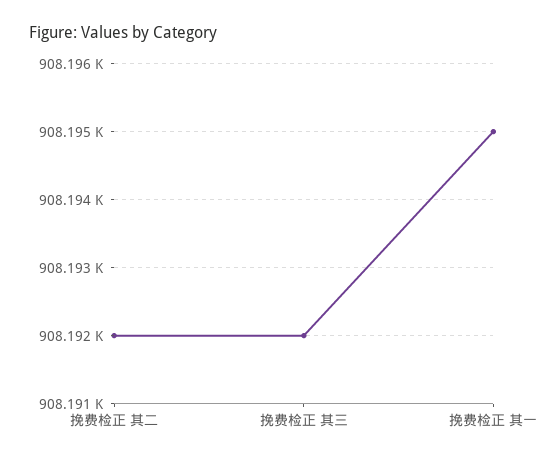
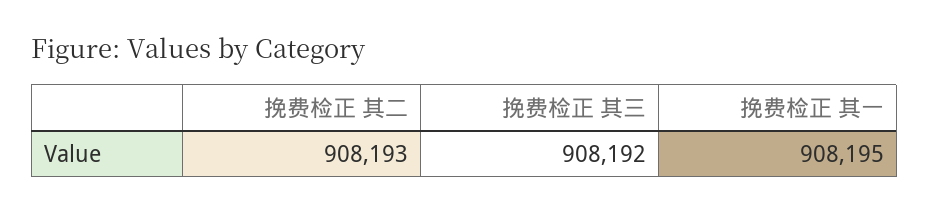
  {
-   "挽费检正 其二": 908192,
+   "挽费检正 其二": 908193,
    "挽费检正 其三": 908192,
    "挽费检正 其一": 908195
  }

